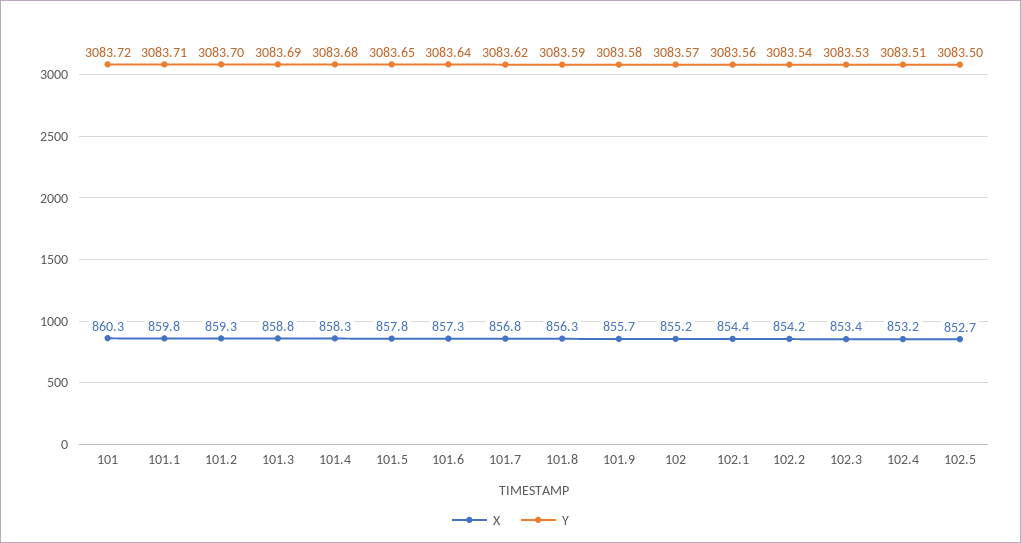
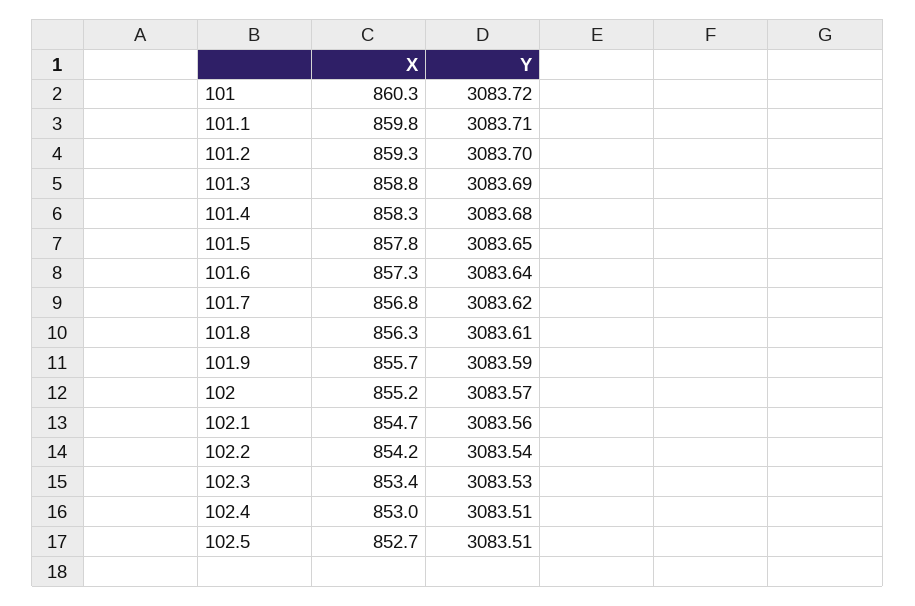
  {
    "X": {
      "101": 860.3,
      "101.1": 859.8,
      "101.2": 859.3,
      "101.3": 858.8,
      "101.4": 858.3,
      "101.5": 857.8,
      "101.6": 857.3,
      "101.7": 856.8,
      "101.8": 856.3,
      "101.9": 855.7,
      "102": 855.2,
-     "102.1": 854.4,
+     "102.1": 854.7,
      "102.2": 854.2,
      "102.3": 853.4,
-     "102.4": 853.2,
+     "102.4": 853,
      "102.5": 852.7
    },
    "Y": {
      "101": 3083.72,
      "101.1": 3083.71,
      "101.2": 3083.7,
      "101.3": 3083.69,
      "101.4": 3083.68,
      "101.5": 3083.65,
      "101.6": 3083.64,
      "101.7": 3083.62,
-     "101.8": 3083.59,
+     "101.8": 3083.61,
-     "101.9": 3083.58,
+     "101.9": 3083.59,
      "102": 3083.57,
      "102.1": 3083.56,
      "102.2": 3083.54,
      "102.3": 3083.53,
      "102.4": 3083.51,
-     "102.5": 3083.5
+     "102.5": 3083.51
    }
  }

